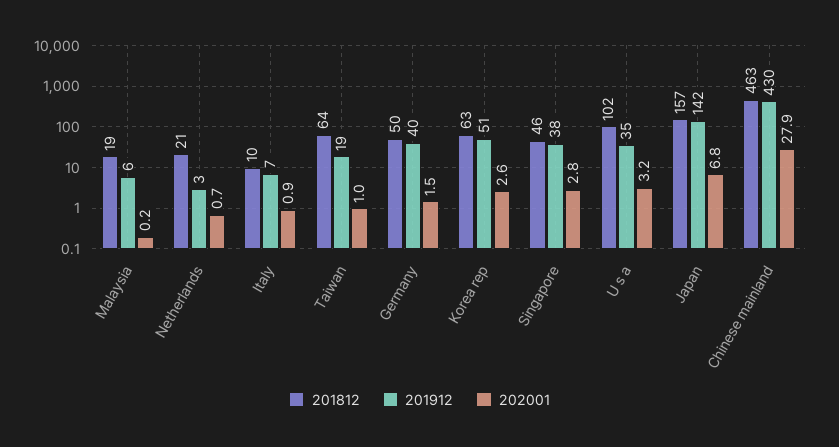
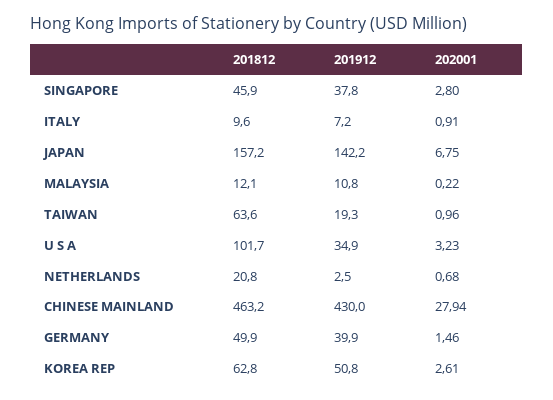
  {
    "201812": {
-     "Malaysia": 19,
+     "Malaysia": 12.1,
      "Netherlands": 20.8,
      "Italy": 9.6,
      "Taiwan": 63.6,
      "Germany": 49.9,
      "Korea rep": 62.8,
      "Singapore": 45.9,
      "U s a": 101.7,
      "Japan": 157.2,
      "Chinese mainland": 463.2
    },
    "201912": {
-     "Malaysia": 6,
+     "Malaysia": 10.8,
      "Netherlands": 2.5,
      "Italy": 7.2,
      "Taiwan": 19.3,
      "Germany": 39.9,
      "Korea rep": 50.8,
      "Singapore": 37.8,
      "U s a": 34.9,
      "Japan": 142.2,
      "Chinese mainland": 430
    },
    "202001": {
      "Malaysia": 0.22,
      "Netherlands": 0.68,
      "Italy": 0.91,
      "Taiwan": 0.96,
      "Germany": 1.46,
      "Korea rep": 2.61,
      "Singapore": 2.8,
      "U s a": 3.23,
      "Japan": 6.75,
      "Chinese mainland": 27.94
    }
  }

